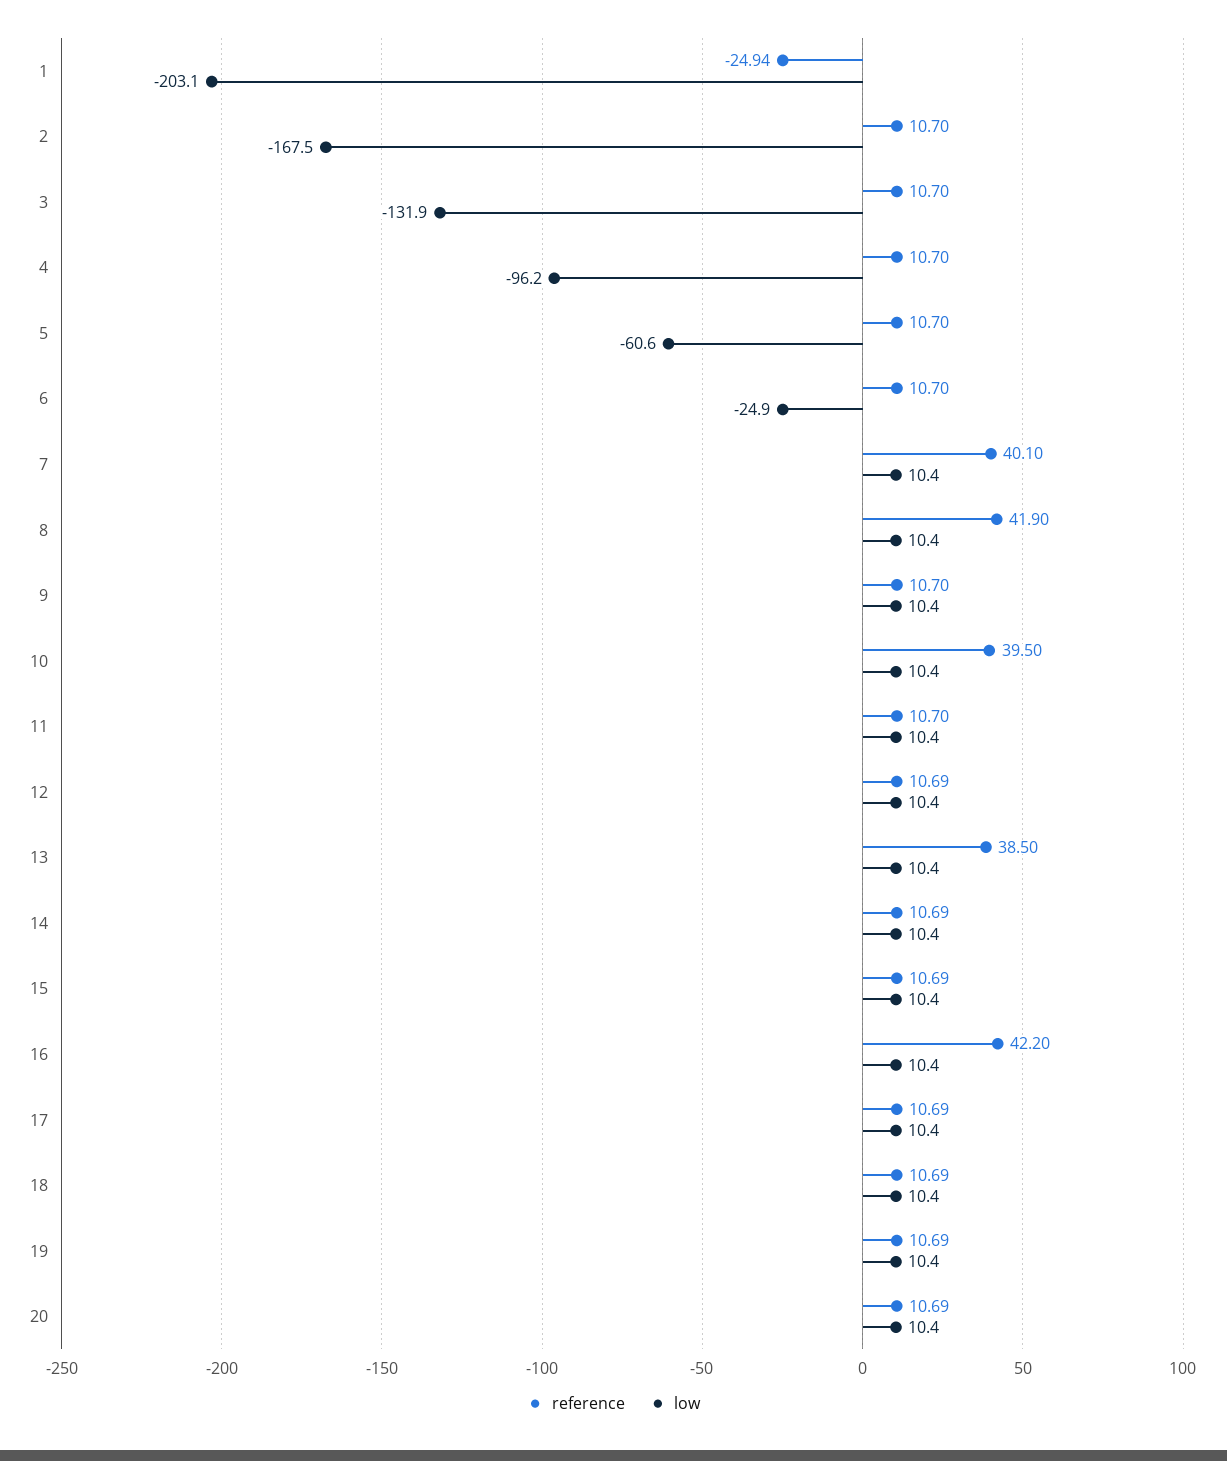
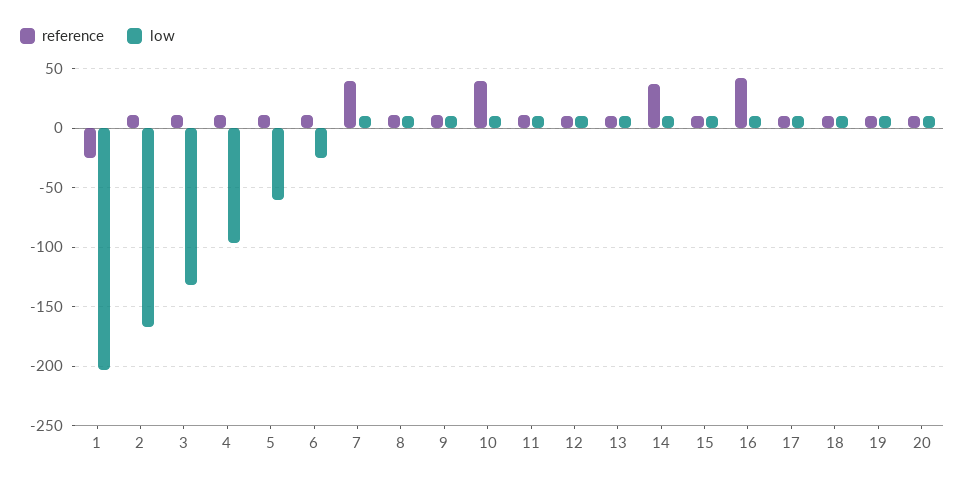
  {
    "reference": {
      "1": -24.94,
      "2": 10.7,
      "3": 10.7,
      "4": 10.7,
      "5": 10.7,
      "6": 10.7,
      "7": 40.1,
-     "8": 41.9,
+     "8": 10,
      "9": 10.7,
      "10": 39.5,
      "11": 10.7,
      "12": 10.69,
-     "13": 38.5,
+     "13": 10,
-     "14": 10.69,
+     "14": 40,
      "15": 10.69,
      "16": 42.2,
      "17": 10.69,
      "18": 10.69,
      "19": 10.69,
      "20": 10.69
    },
    "low": {
      "1": -203.1,
      "2": -167.5,
      "3": -131.9,
      "4": -96.2,
      "5": -60.6,
      "6": -24.9,
      "7": 10.4,
      "8": 10.4,
      "9": 10.4,
      "10": 10.4,
      "11": 10.4,
      "12": 10.4,
      "13": 10.4,
      "14": 10.4,
      "15": 10.4,
      "16": 10.4,
      "17": 10.4,
      "18": 10.4,
      "19": 10.4,
      "20": 10.4
    }
  }

